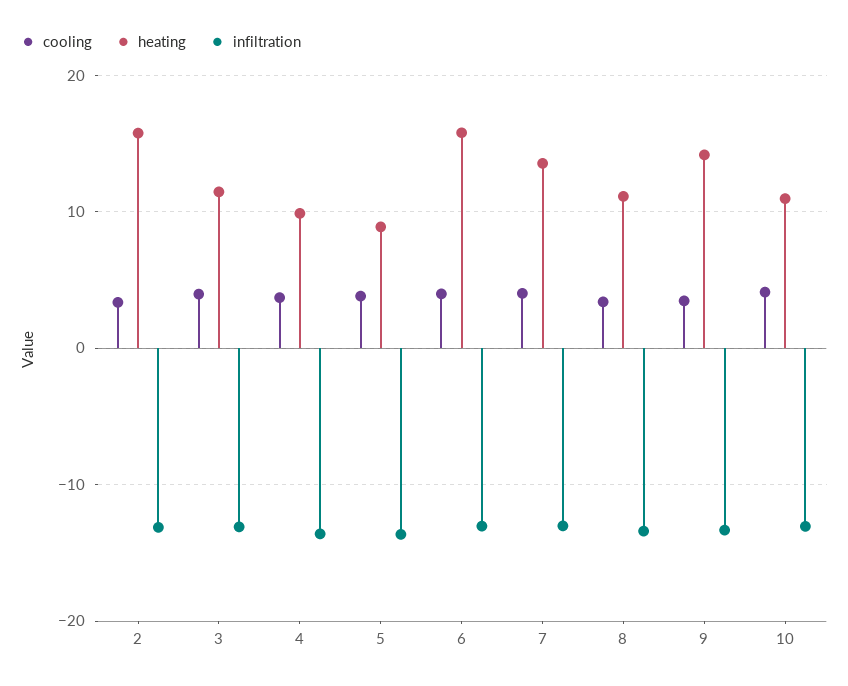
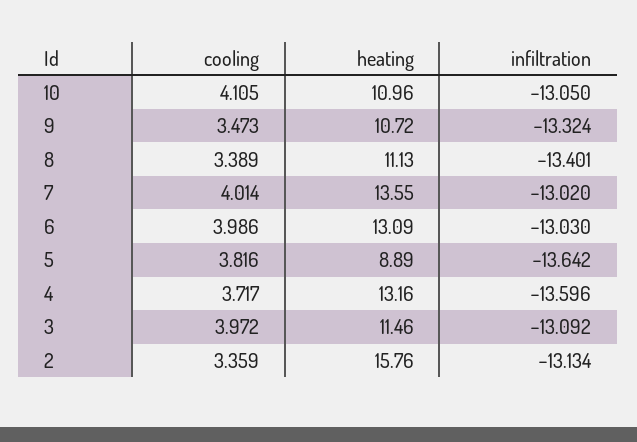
  {
    "cooling": {
      "2": 3.359,
      "3": 3.972,
      "4": 3.717,
      "5": 3.816,
      "6": 3.986,
      "7": 4.014,
      "8": 3.389,
      "9": 3.473,
      "10": 4.105
    },
    "heating": {
      "2": 15.76,
      "3": 11.46,
-     "4": 10,
+     "4": 13.16,
      "5": 8.89,
-     "6": 16,
+     "6": 13.09,
      "7": 13.55,
      "8": 11.13,
-     "9": 14,
+     "9": 10.72,
      "10": 10.96
    },
    "infiltration": {
      "2": -13.134,
      "3": -13.092,
      "4": -13.596,
      "5": -13.642,
      "6": -13.03,
      "7": -13.02,
      "8": -13.401,
      "9": -13.324,
      "10": -13.05
    }
  }

